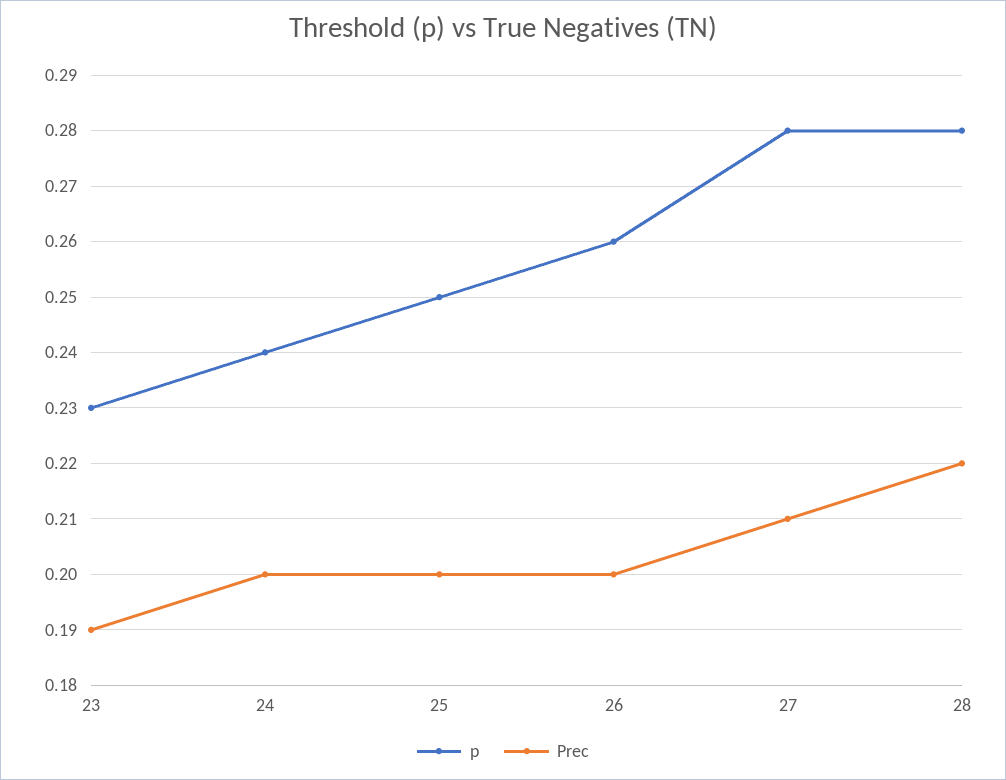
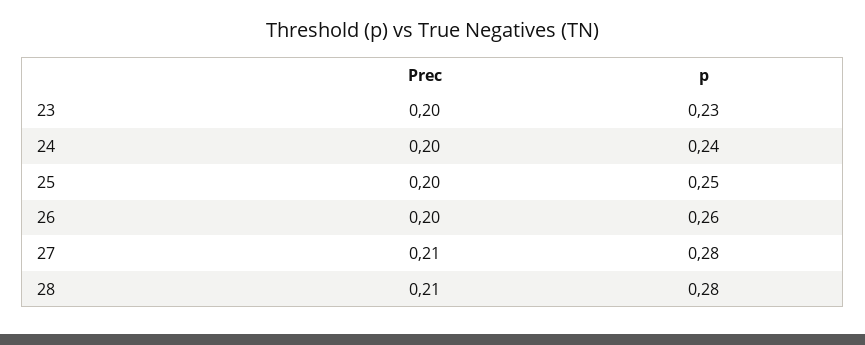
  {
    "p": {
      "23": 0.23,
      "24": 0.24,
      "25": 0.25,
      "26": 0.26,
      "27": 0.28,
      "28": 0.28
    },
    "Prec": {
-     "23": 0.19,
+     "23": 0.2,
      "24": 0.2,
      "25": 0.2,
      "26": 0.2,
      "27": 0.21,
-     "28": 0.22
+     "28": 0.21
    }
  }

